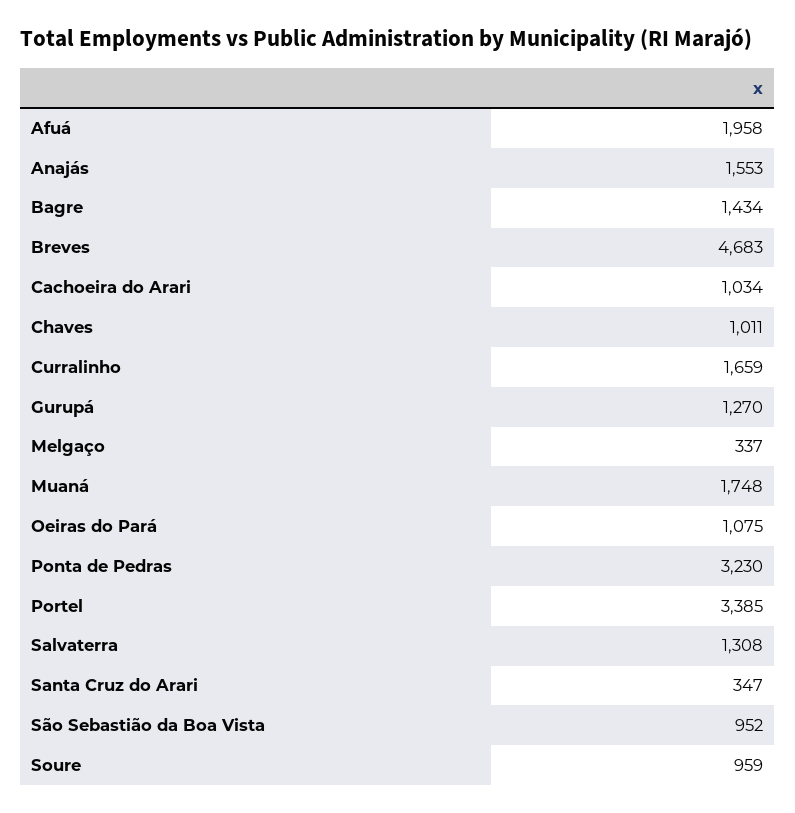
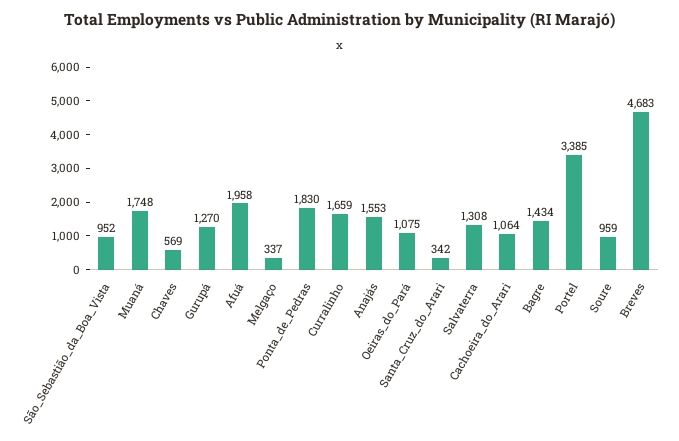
  {
    "Afuá": 1958,
    "Anajás": 1553,
    "Bagre": 1434,
    "Breves": 4683,
-   "Cachoeira do Arari": 1034,
+   "Cachoeira do Arari": 1064,
-   "Chaves": 1011,
+   "Chaves": 569,
    "Curralinho": 1659,
    "Gurupá": 1270,
    "Melgaço": 337,
    "Muaná": 1748,
    "Oeiras do Pará": 1075,
-   "Ponta de Pedras": 3230,
+   "Ponta de Pedras": 1830,
    "Portel": 3385,
    "Salvaterra": 1308,
-   "Santa Cruz do Arari": 347,
+   "Santa Cruz do Arari": 342,
    "São Sebastião da Boa Vista": 952,
    "Soure": 959
  }

